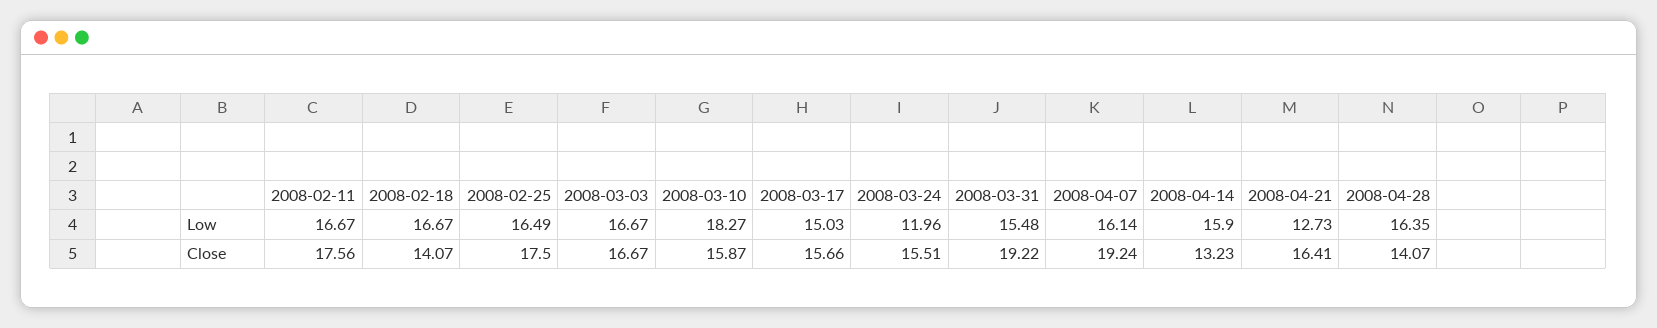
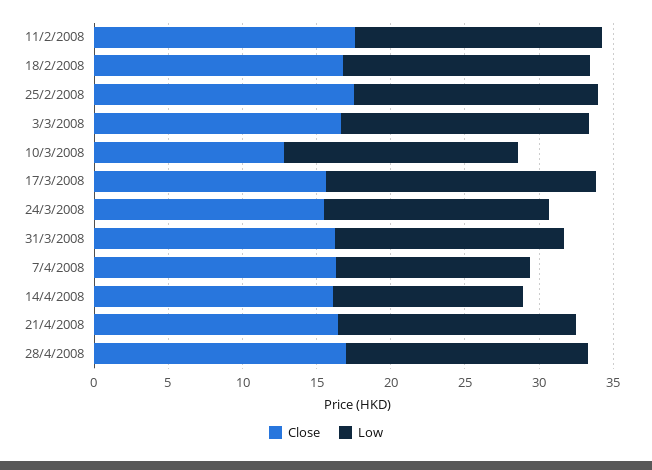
  {
    "Low": {
      "2008-02-11": 16.67,
      "2008-02-18": 16.67,
      "2008-02-25": 16.49,
      "2008-03-03": 16.67,
-     "2008-03-10": 18.27,
+     "2008-03-10": 16,
-     "2008-03-17": 15.03,
+     "2008-03-17": 18,
-     "2008-03-24": 11.96,
+     "2008-03-24": 15,
      "2008-03-31": 15.48,
-     "2008-04-07": 16.14,
+     "2008-04-07": 13,
-     "2008-04-14": 15.9,
+     "2008-04-14": 13,
-     "2008-04-21": 12.73,
+     "2008-04-21": 16,
      "2008-04-28": 16.35
    },
    "Close": {
      "2008-02-11": 17.56,
-     "2008-02-18": 14.07,
+     "2008-02-18": 17,
      "2008-02-25": 17.5,
      "2008-03-03": 16.67,
-     "2008-03-10": 15.87,
+     "2008-03-10": 13,
      "2008-03-17": 15.66,
      "2008-03-24": 15.51,
-     "2008-03-31": 19.22,
+     "2008-03-31": 16,
-     "2008-04-07": 19.24,
+     "2008-04-07": 16,
-     "2008-04-14": 13.23,
+     "2008-04-14": 16,
      "2008-04-21": 16.41,
-     "2008-04-28": 14.07
+     "2008-04-28": 17
    }
  }

